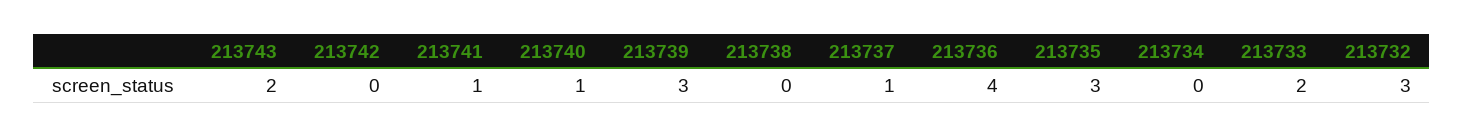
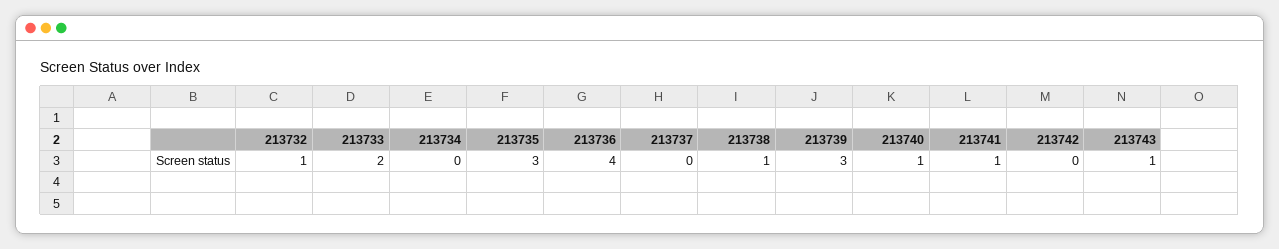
  {
-   "213743": 2,
+   "213743": 1,
    "213742": 0,
    "213741": 1,
    "213740": 1,
    "213739": 3,
-   "213738": 0,
+   "213738": 1,
-   "213737": 1,
+   "213737": 0,
    "213736": 4,
    "213735": 3,
    "213734": 0,
    "213733": 2,
-   "213732": 3
+   "213732": 1
  }

